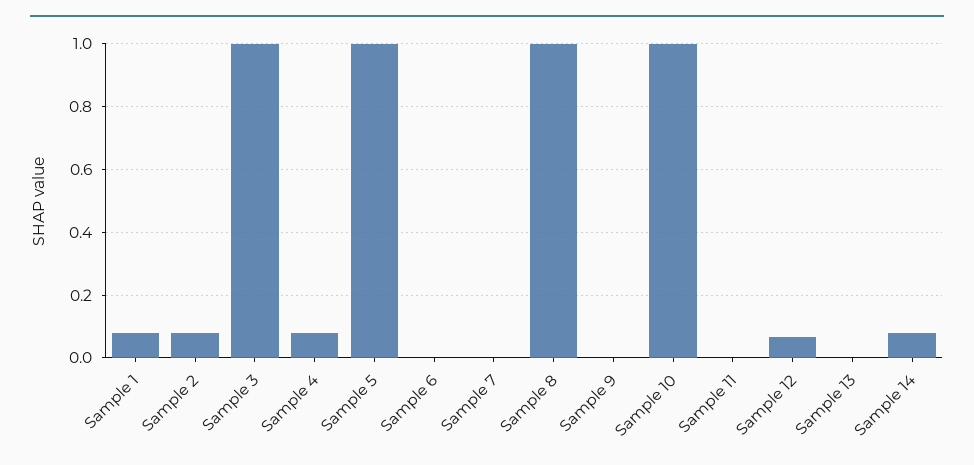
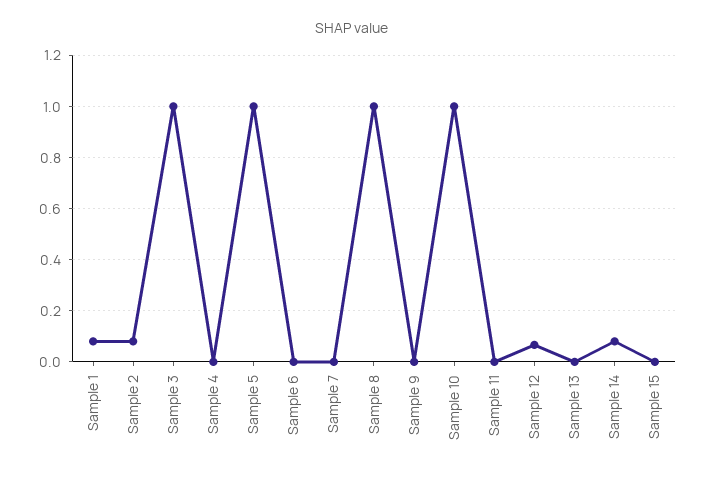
  {
    "Sample 1": 0.08,
    "Sample 2": 0.08,
    "Sample 3": 1,
-   "Sample 4": 0.08,
+   "Sample 4": 0,
    "Sample 5": 1,
    "Sample 6": 0,
    "Sample 7": 0,
    "Sample 8": 1,
    "Sample 9": 0,
    "Sample 10": 1,
    "Sample 11": 0,
    "Sample 12": 0.06,
    "Sample 13": 0,
-   "Sample 14": 0.08
+   "Sample 14": 0.08,
+   "Sample 15": 0
  }

